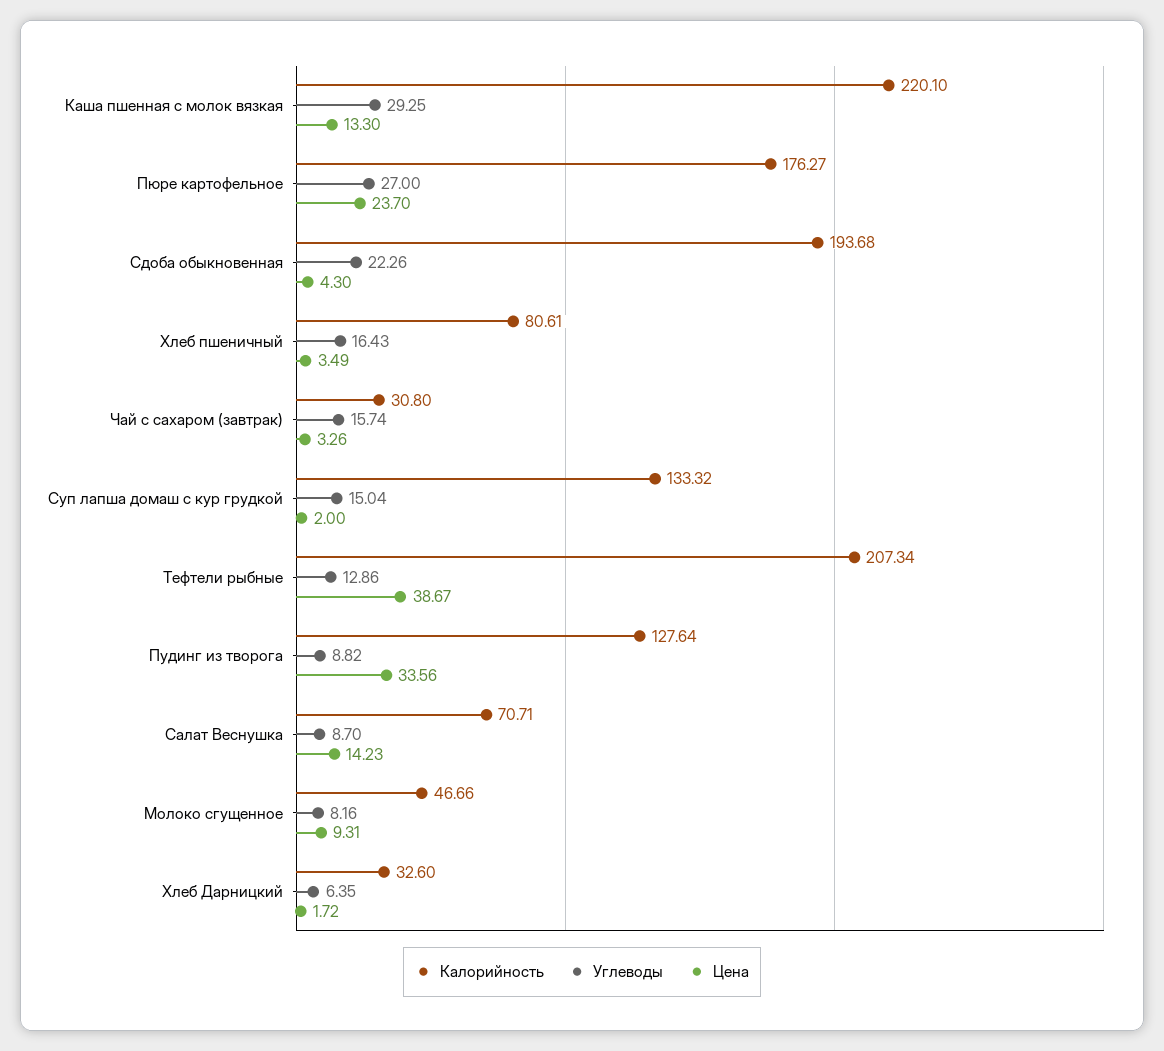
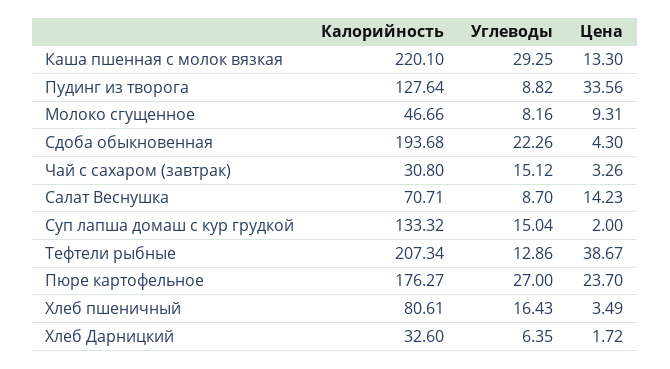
  {
    "Калорийность": {
      "Каша пшенная с молок вязкая": 220.1,
      "Пюре картофельное": 176.27,
      "Сдоба обыкновенная": 193.68,
      "Хлеб пшеничный": 80.61,
      "Чай с сахаром (завтрак)": 30.8,
      "Суп лапша домаш с кур грудкой": 133.32,
      "Тефтели рыбные": 207.34,
      "Пудинг из творога": 127.64,
      "Салат Веснушка": 70.71,
      "Молоко сгущенное": 46.66,
      "Хлеб Дарницкий": 32.6
    },
    "Углеводы": {
      "Каша пшенная с молок вязкая": 29.25,
      "Пюре картофельное": 27,
      "Сдоба обыкновенная": 22.26,
      "Хлеб пшеничный": 16.43,
-     "Чай с сахаром (завтрак)": 15.74,
+     "Чай с сахаром (завтрак)": 15.12,
      "Суп лапша домаш с кур грудкой": 15.04,
      "Тефтели рыбные": 12.86,
      "Пудинг из творога": 8.82,
      "Салат Веснушка": 8.7,
      "Молоко сгущенное": 8.16,
      "Хлеб Дарницкий": 6.35
    },
    "Цена": {
      "Каша пшенная с молок вязкая": 13.3,
      "Пюре картофельное": 23.7,
      "Сдоба обыкновенная": 4.3,
      "Хлеб пшеничный": 3.49,
      "Чай с сахаром (завтрак)": 3.26,
      "Суп лапша домаш с кур грудкой": 2,
      "Тефтели рыбные": 38.67,
      "Пудинг из творога": 33.56,
      "Салат Веснушка": 14.23,
      "Молоко сгущенное": 9.31,
      "Хлеб Дарницкий": 1.72
    }
  }

